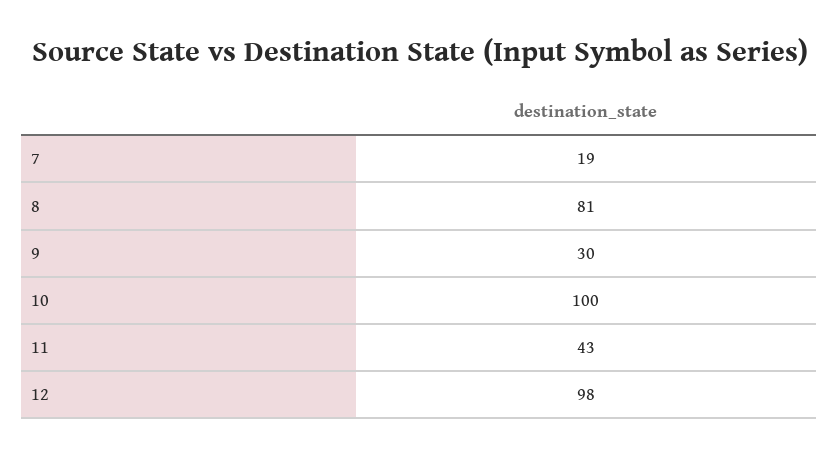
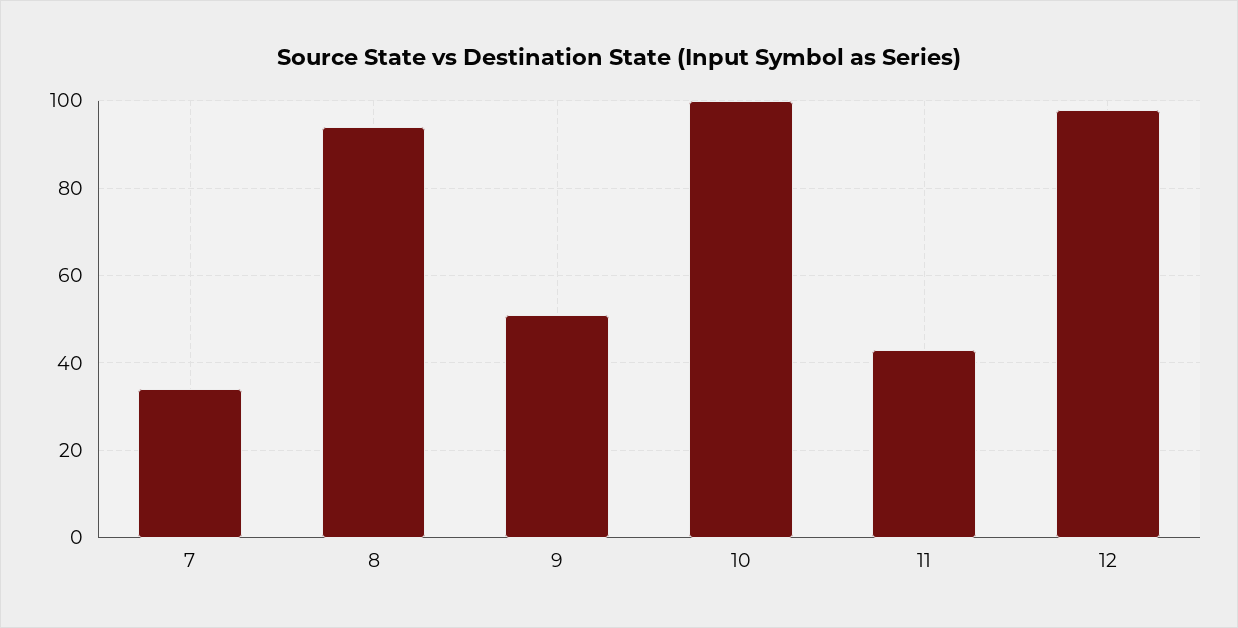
  {
-   "7": 19,
+   "7": 35,
-   "8": 81,
+   "8": 95,
-   "9": 30,
+   "9": 50,
    "10": 100,
    "11": 43,
    "12": 98
  }

